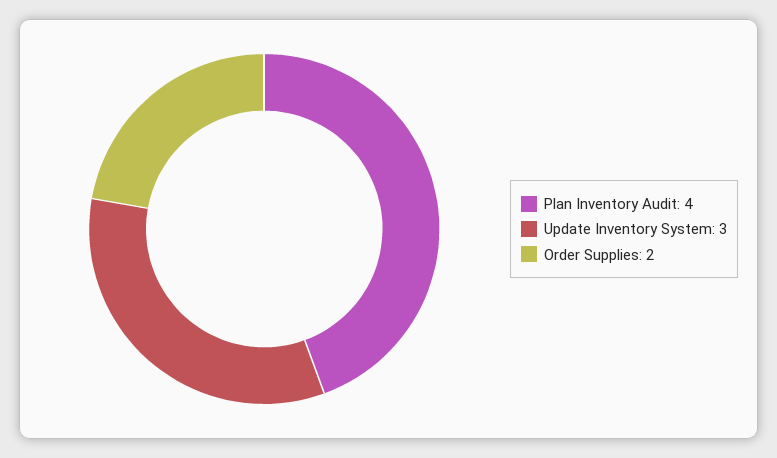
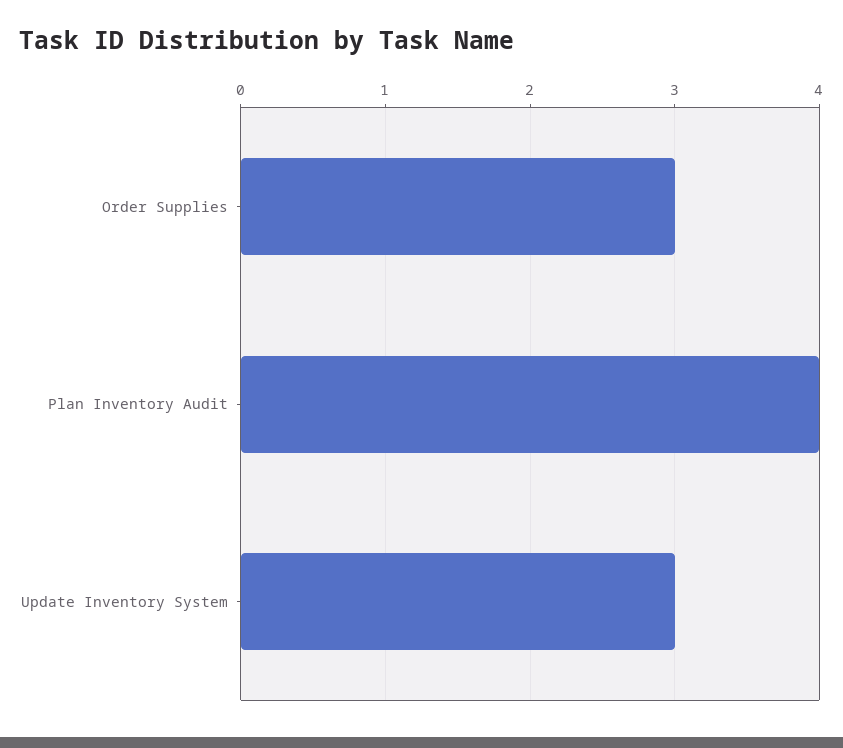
  {
    "Plan Inventory Audit": 4,
    "Update Inventory System": 3,
-   "Order Supplies": 2
+   "Order Supplies": 3
  }

